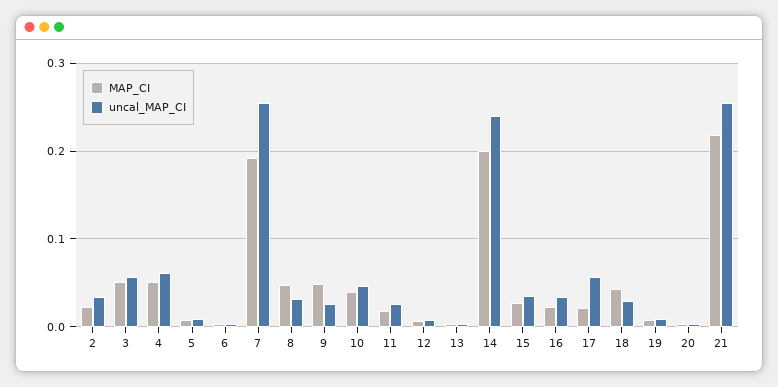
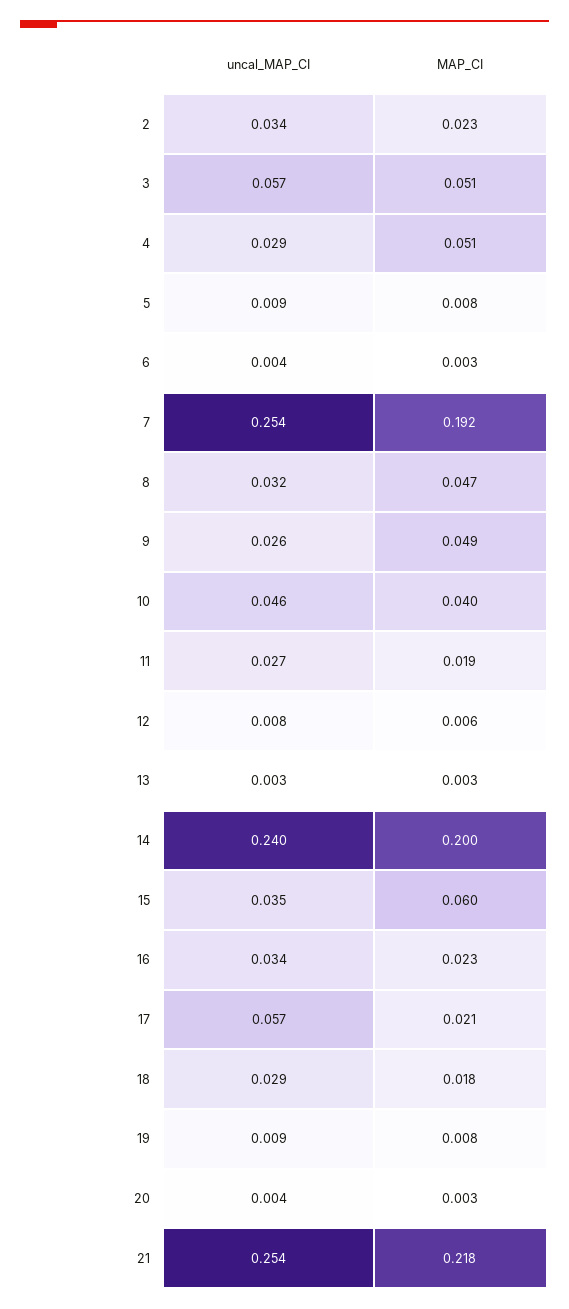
  {
    "MAP_CI": {
      "2": 0.023,
      "3": 0.051,
      "4": 0.051,
      "5": 0.008,
      "6": 0.003,
      "7": 0.192,
      "8": 0.047,
      "9": 0.049,
      "10": 0.04,
      "11": 0.019,
      "12": 0.006,
      "13": 0.003,
      "14": 0.2,
-     "15": 0.03,
+     "15": 0.06,
      "16": 0.023,
      "17": 0.021,
-     "18": 0.04,
+     "18": 0.018,
      "19": 0.008,
      "20": 0.003,
      "21": 0.218
    },
    "uncal_MAP_CI": {
      "2": 0.034,
      "3": 0.057,
-     "4": 0.06,
+     "4": 0.029,
      "5": 0.009,
      "6": 0.004,
      "7": 0.254,
      "8": 0.032,
      "9": 0.026,
      "10": 0.046,
      "11": 0.027,
      "12": 0.008,
      "13": 0.003,
      "14": 0.24,
      "15": 0.035,
      "16": 0.034,
      "17": 0.057,
      "18": 0.029,
      "19": 0.009,
      "20": 0.004,
      "21": 0.254
    }
  }

